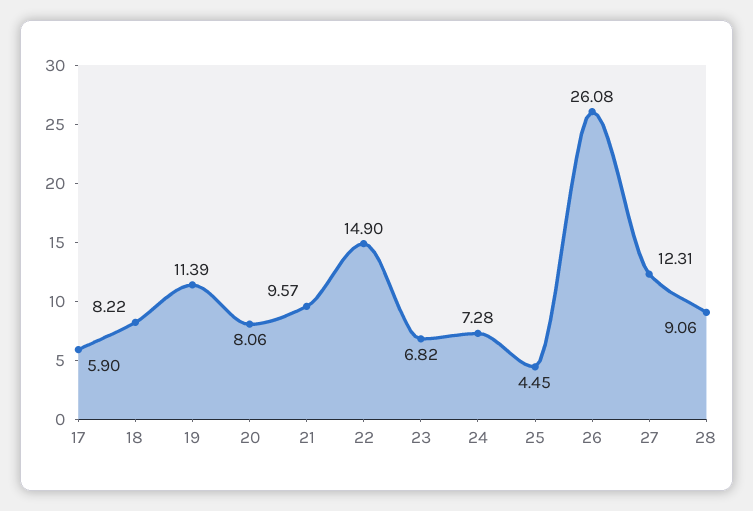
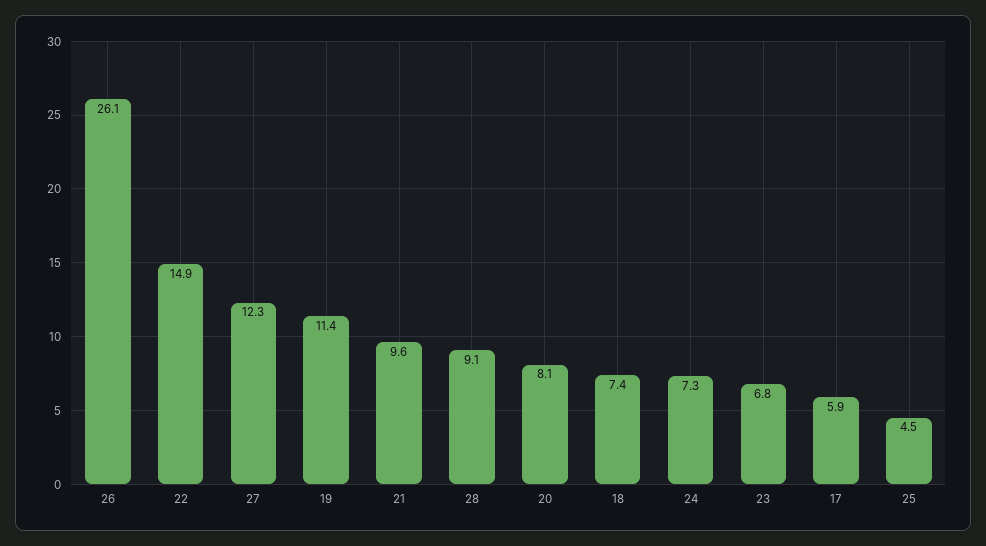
  {
    "17": 5.9,
-   "18": 8.22,
+   "18": 7.4,
    "19": 11.39,
    "20": 8.06,
    "21": 9.57,
    "22": 14.9,
    "23": 6.82,
    "24": 7.28,
    "25": 4.45,
    "26": 26.08,
    "27": 12.31,
    "28": 9.06
  }

